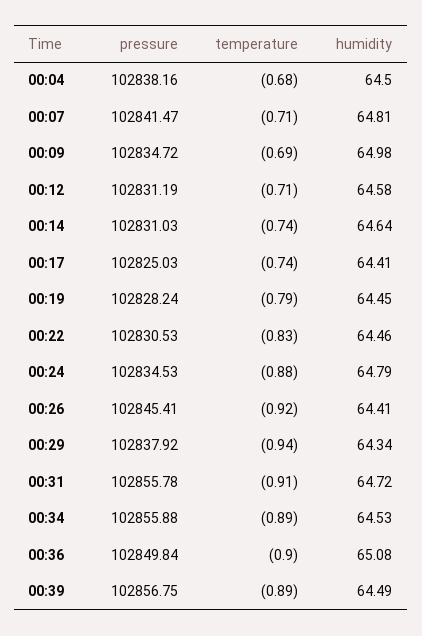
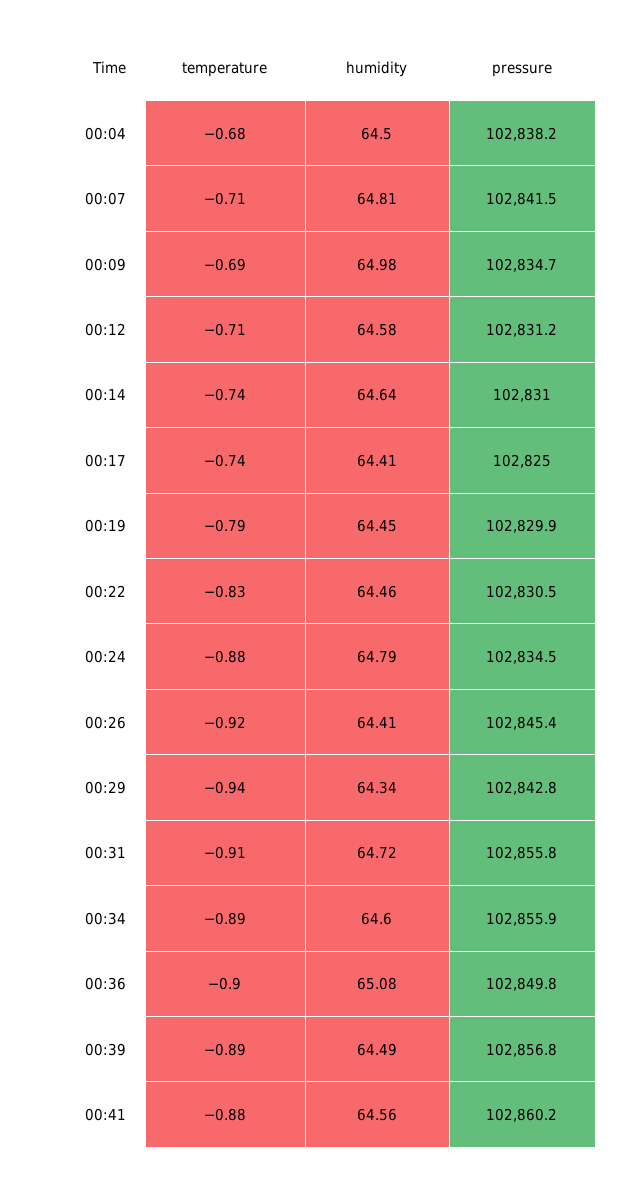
  {
    "pressure": {
      "00:04": 102838.16,
      "00:07": 102841.47,
      "00:09": 102834.72,
      "00:12": 102831.19,
      "00:14": 102831.03,
      "00:17": 102825.03,
-     "00:19": 102828.24,
+     "00:19": 102829.9,
      "00:22": 102830.53,
      "00:24": 102834.53,
      "00:26": 102845.41,
-     "00:29": 102837.92,
+     "00:29": 102842.8,
      "00:31": 102855.78,
      "00:34": 102855.88,
      "00:36": 102849.84,
-     "00:39": 102856.75
+     "00:39": 102856.75,
+     "00:41": 102860.2
    },
    "temperature": {
      "00:04": -0.68,
      "00:07": -0.71,
      "00:09": -0.69,
      "00:12": -0.71,
      "00:14": -0.74,
      "00:17": -0.74,
      "00:19": -0.79,
      "00:22": -0.83,
      "00:24": -0.88,
      "00:26": -0.92,
      "00:29": -0.94,
      "00:31": -0.91,
      "00:34": -0.89,
      "00:36": -0.9,
-     "00:39": -0.89
+     "00:39": -0.89,
+     "00:41": -0.88
    },
    "humidity": {
      "00:04": 64.5,
      "00:07": 64.81,
      "00:09": 64.98,
      "00:12": 64.58,
      "00:14": 64.64,
      "00:17": 64.41,
      "00:19": 64.45,
      "00:22": 64.46,
      "00:24": 64.79,
      "00:26": 64.41,
      "00:29": 64.34,
      "00:31": 64.72,
-     "00:34": 64.53,
+     "00:34": 64.6,
      "00:36": 65.08,
-     "00:39": 64.49
+     "00:39": 64.49,
+     "00:41": 64.56
    }
  }

